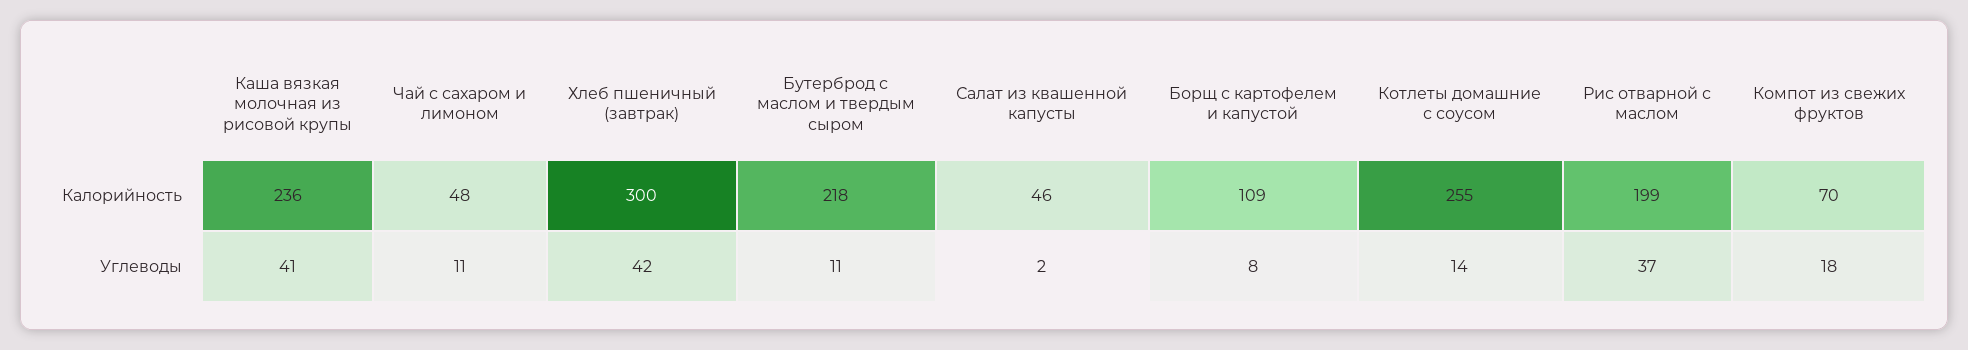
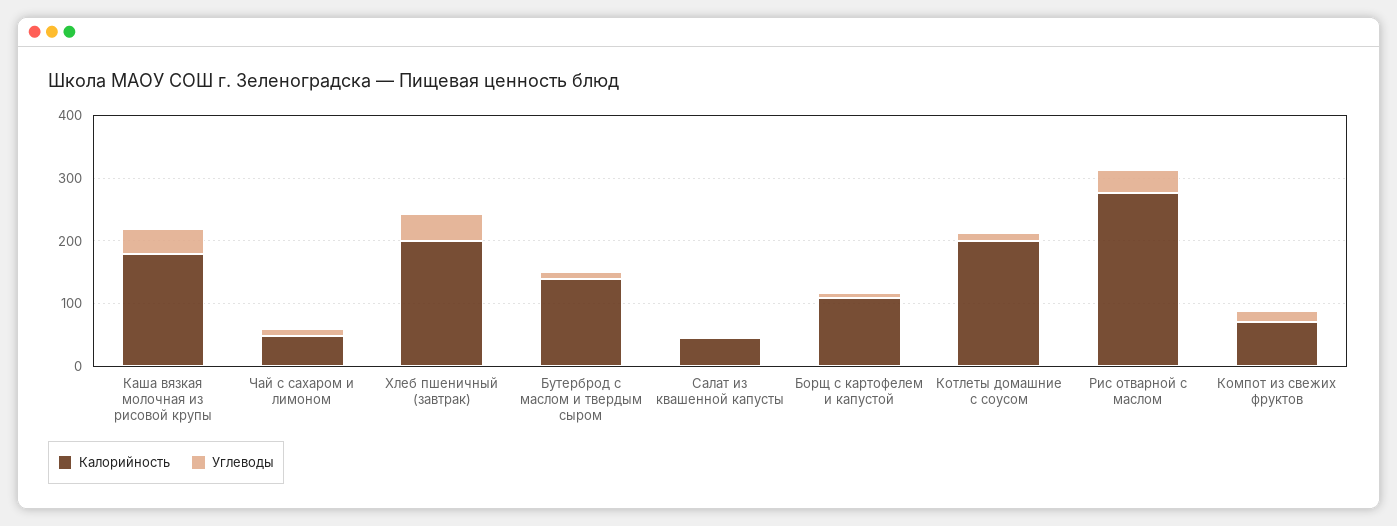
  {
    "Калорийность": {
-     "Каша вязкая молочная из рисовой крупы": 236,
+     "Каша вязкая молочная из рисовой крупы": 180,
      "Чай с сахаром и лимоном": 48,
-     "Хлеб пшеничный (завтрак)": 300,
+     "Хлеб пшеничный (завтрак)": 200,
-     "Бутерброд с маслом и твердым сыром": 218,
+     "Бутерброд с маслом и твердым сыром": 140,
      "Салат из квашенной капусты": 46,
      "Борщ с картофелем и капустой": 109,
-     "Котлеты домашние с соусом": 255,
+     "Котлеты домашние с соусом": 200,
-     "Рис отварной с маслом": 199,
+     "Рис отварной с маслом": 280,
      "Компот из свежих фруктов": 70
    },
    "Углеводы": {
      "Каша вязкая молочная из рисовой крупы": 41,
      "Чай с сахаром и лимоном": 11,
      "Хлеб пшеничный (завтрак)": 42,
      "Бутерброд с маслом и твердым сыром": 11,
      "Салат из квашенной капусты": 2,
      "Борщ с картофелем и капустой": 8,
      "Котлеты домашние с соусом": 14,
      "Рис отварной с маслом": 37,
      "Компот из свежих фруктов": 18
    }
  }

